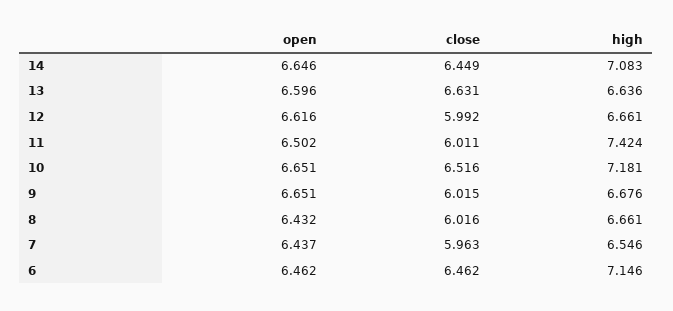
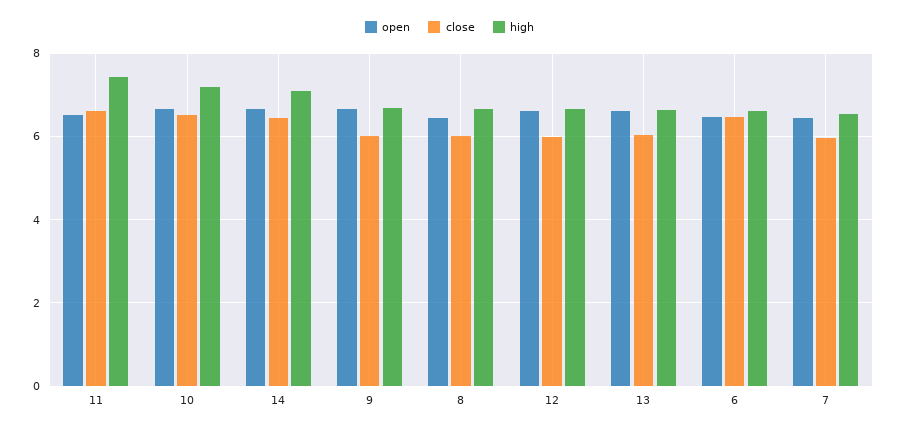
  {
    "open": {
      "14": 6.646,
      "13": 6.596,
      "12": 6.616,
      "11": 6.502,
      "10": 6.651,
      "9": 6.651,
      "8": 6.432,
      "7": 6.437,
      "6": 6.462
    },
    "close": {
      "14": 6.449,
-     "13": 6.631,
+     "13": 6,
      "12": 5.992,
-     "11": 6.011,
+     "11": 6.6,
      "10": 6.516,
      "9": 6.015,
      "8": 6.016,
      "7": 5.963,
      "6": 6.462
    },
    "high": {
      "14": 7.083,
      "13": 6.636,
      "12": 6.661,
      "11": 7.424,
      "10": 7.181,
      "9": 6.676,
      "8": 6.661,
      "7": 6.546,
-     "6": 7.146
+     "6": 6.6
    }
  }

